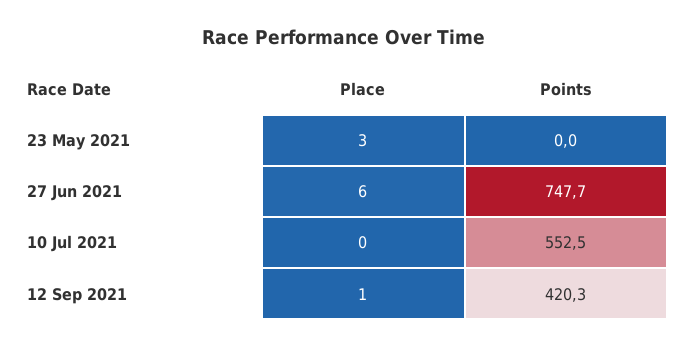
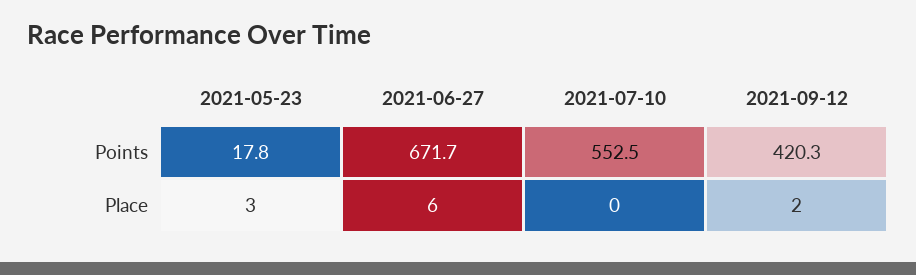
  {
    "Place": {
      "23 May 2021": 3,
      "27 Jun 2021": 6,
      "10 Jul 2021": 0,
-     "12 Sep 2021": 1
+     "12 Sep 2021": 2
    },
    "Points": {
-     "23 May 2021": 0,
+     "23 May 2021": 17.8,
-     "27 Jun 2021": 747.7,
+     "27 Jun 2021": 671.7,
      "10 Jul 2021": 552.5,
      "12 Sep 2021": 420.3
    }
  }

